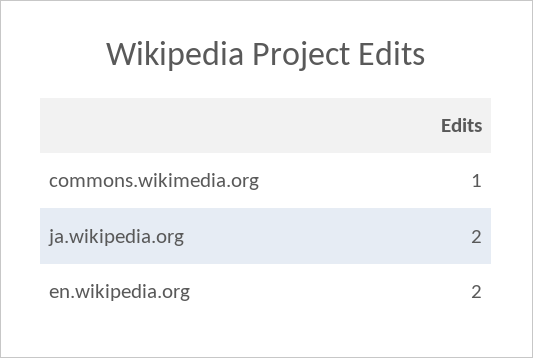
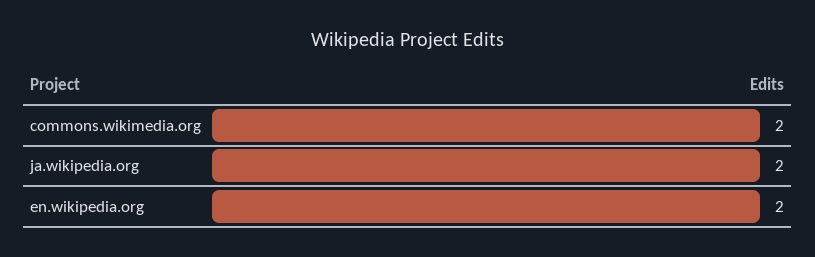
  {
-   "commons.wikimedia.org": 1,
+   "commons.wikimedia.org": 2,
    "ja.wikipedia.org": 2,
    "en.wikipedia.org": 2
  }

